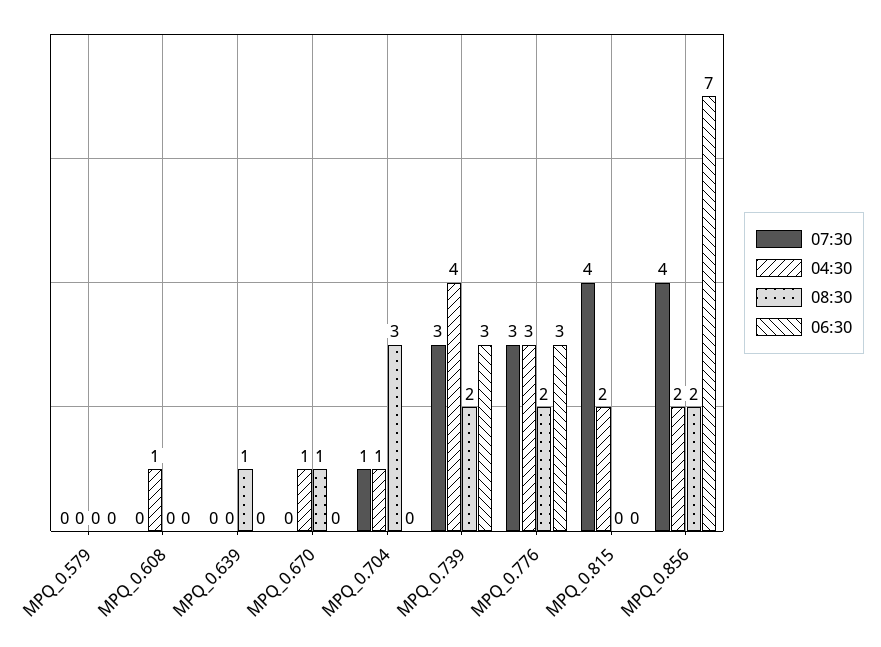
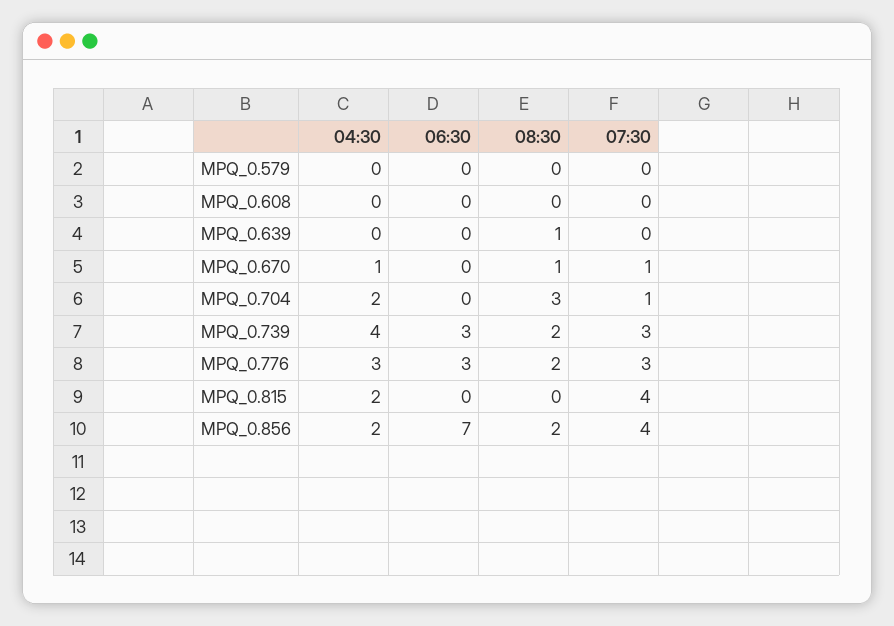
  {
    "07:30": {
      "MPQ_0.579": 0,
      "MPQ_0.608": 0,
      "MPQ_0.639": 0,
-     "MPQ_0.670": 0,
+     "MPQ_0.670": 1,
      "MPQ_0.704": 1,
      "MPQ_0.739": 3,
      "MPQ_0.776": 3,
      "MPQ_0.815": 4,
      "MPQ_0.856": 4
    },
    "04:30": {
      "MPQ_0.579": 0,
-     "MPQ_0.608": 1,
+     "MPQ_0.608": 0,
      "MPQ_0.639": 0,
      "MPQ_0.670": 1,
-     "MPQ_0.704": 1,
+     "MPQ_0.704": 2,
      "MPQ_0.739": 4,
      "MPQ_0.776": 3,
      "MPQ_0.815": 2,
      "MPQ_0.856": 2
    },
    "08:30": {
      "MPQ_0.579": 0,
      "MPQ_0.608": 0,
      "MPQ_0.639": 1,
      "MPQ_0.670": 1,
      "MPQ_0.704": 3,
      "MPQ_0.739": 2,
      "MPQ_0.776": 2,
      "MPQ_0.815": 0,
      "MPQ_0.856": 2
    },
    "06:30": {
      "MPQ_0.579": 0,
      "MPQ_0.608": 0,
      "MPQ_0.639": 0,
      "MPQ_0.670": 0,
      "MPQ_0.704": 0,
      "MPQ_0.739": 3,
      "MPQ_0.776": 3,
      "MPQ_0.815": 0,
      "MPQ_0.856": 7
    }
  }

